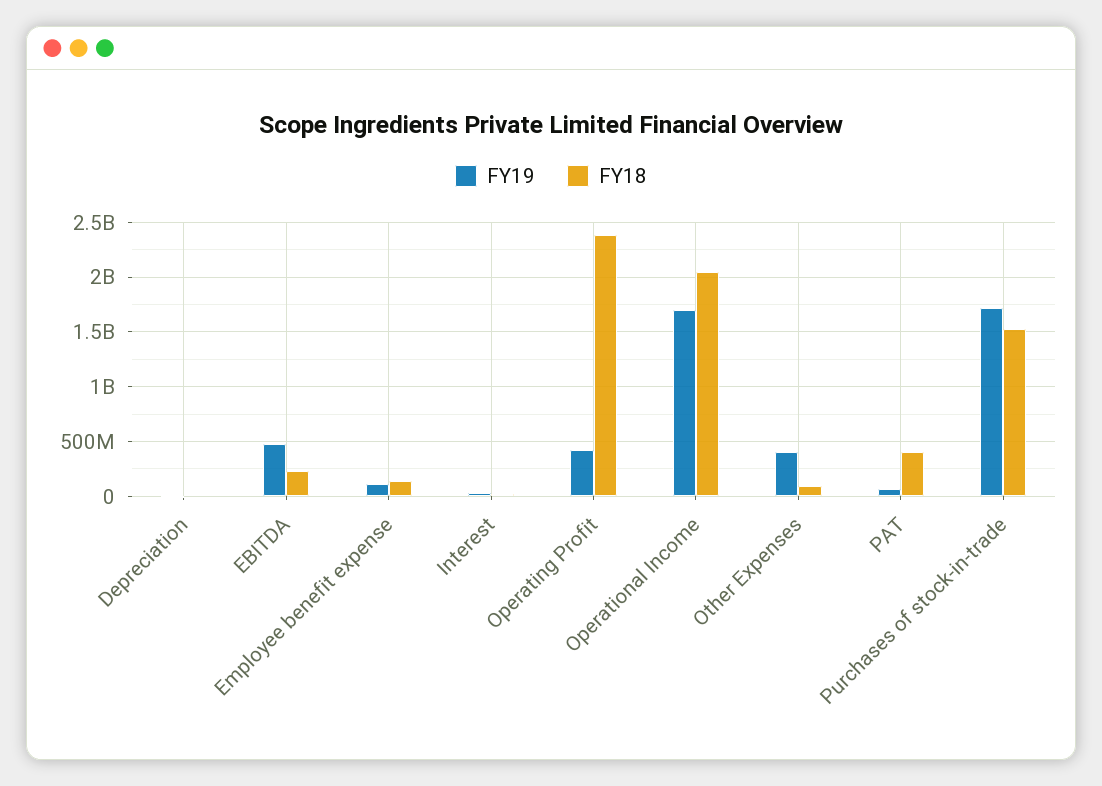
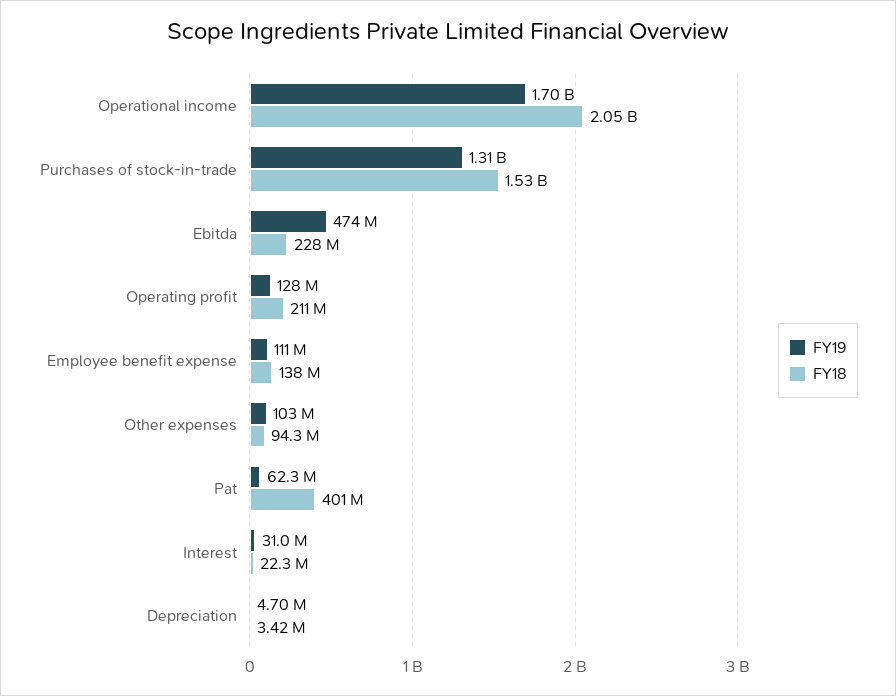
  {
    "FY19": {
      "Depreciation": 4700000,
      "EBITDA": 474000000,
      "Employee benefit expense": 111000000,
      "Interest": 31000000,
-     "Operating Profit": 400000000,
+     "Operating Profit": 128000000,
      "Operational Income": 1700000000,
-     "Other Expenses": 400000000,
+     "Other Expenses": 103000000,
      "PAT": 62300000,
-     "Purchases of stock-in-trade": 1700000000
+     "Purchases of stock-in-trade": 1310000000
    },
    "FY18": {
      "Depreciation": 3420000,
      "EBITDA": 228000000,
      "Employee benefit expense": 138000000,
      "Interest": 22300000,
-     "Operating Profit": 2400000000,
+     "Operating Profit": 211000000,
      "Operational Income": 2050000000,
      "Other Expenses": 94300000,
      "PAT": 401000000,
      "Purchases of stock-in-trade": 1530000000
    }
  }

